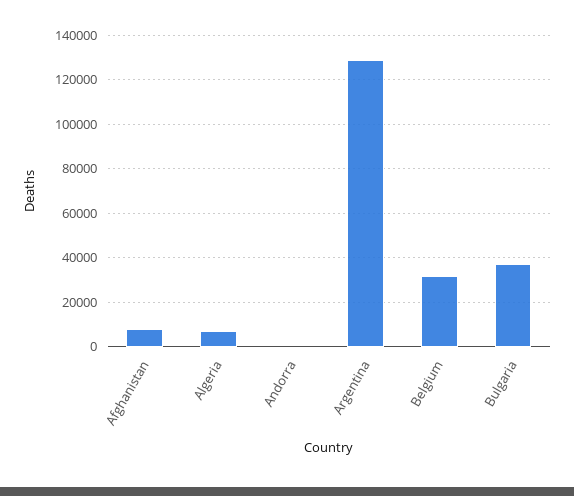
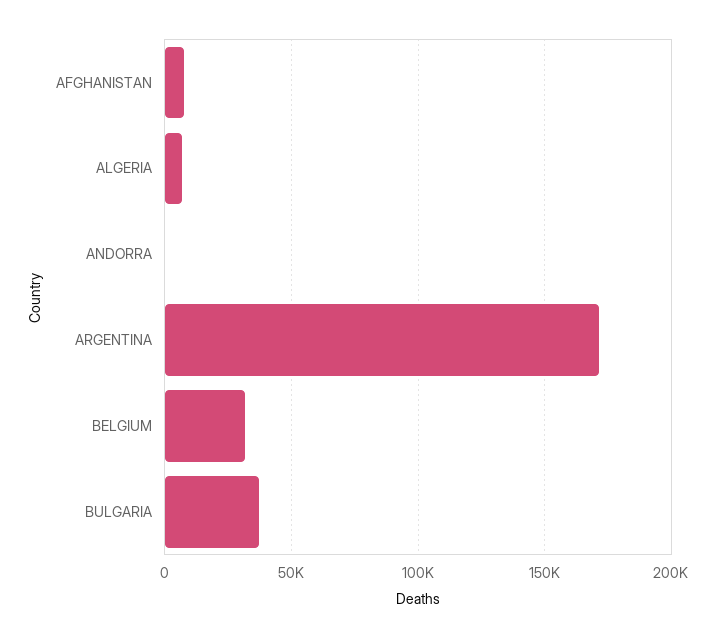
  {
    "Afghanistan": 10000,
    "Algeria": 5000,
    "Andorra": 0,
-   "Argentina": 130000,
+   "Argentina": 170000,
    "Belgium": 30000,
    "Bulgaria": 35000
  }

